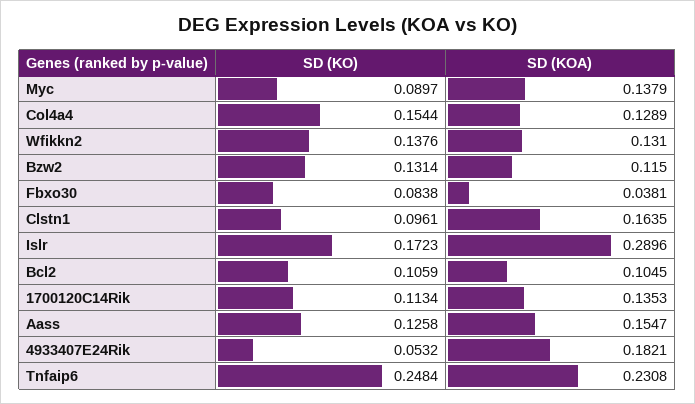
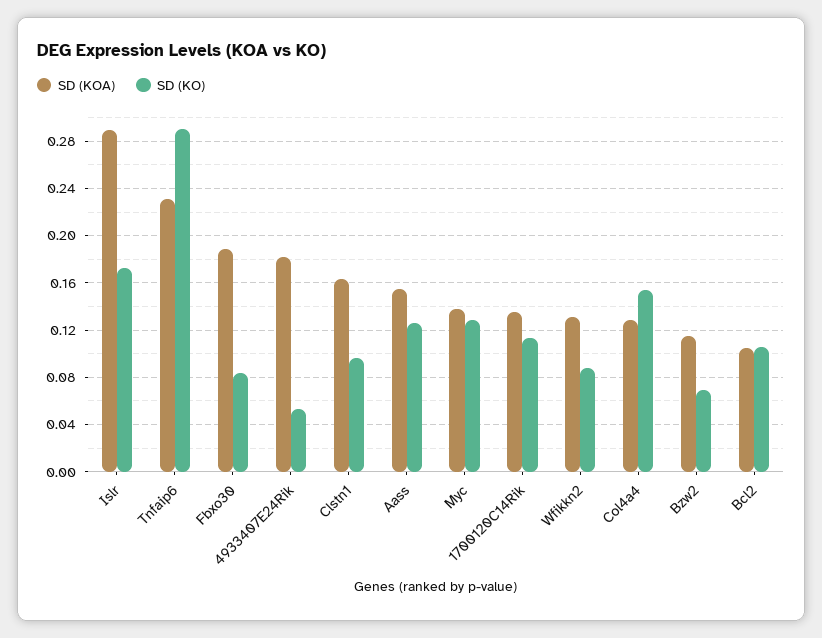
  {
    "SD (KO)": {
-     "Myc": 0.0897,
+     "Myc": 0.13,
      "Col4a4": 0.1544,
-     "Wfikkn2": 0.1376,
+     "Wfikkn2": 0.09,
-     "Bzw2": 0.1314,
+     "Bzw2": 0.07,
      "Fbxo30": 0.0838,
      "Clstn1": 0.0961,
      "Islr": 0.1723,
      "Bcl2": 0.1059,
      "1700120C14Rik": 0.1134,
      "Aass": 0.1258,
      "4933407E24Rik": 0.0532,
-     "Tnfaip6": 0.2484
+     "Tnfaip6": 0.29
    },
    "SD (KOA)": {
      "Myc": 0.1379,
      "Col4a4": 0.1289,
      "Wfikkn2": 0.131,
      "Bzw2": 0.115,
-     "Fbxo30": 0.0381,
+     "Fbxo30": 0.19,
      "Clstn1": 0.1635,
      "Islr": 0.2896,
      "Bcl2": 0.1045,
      "1700120C14Rik": 0.1353,
      "Aass": 0.1547,
      "4933407E24Rik": 0.1821,
      "Tnfaip6": 0.2308
    }
  }

